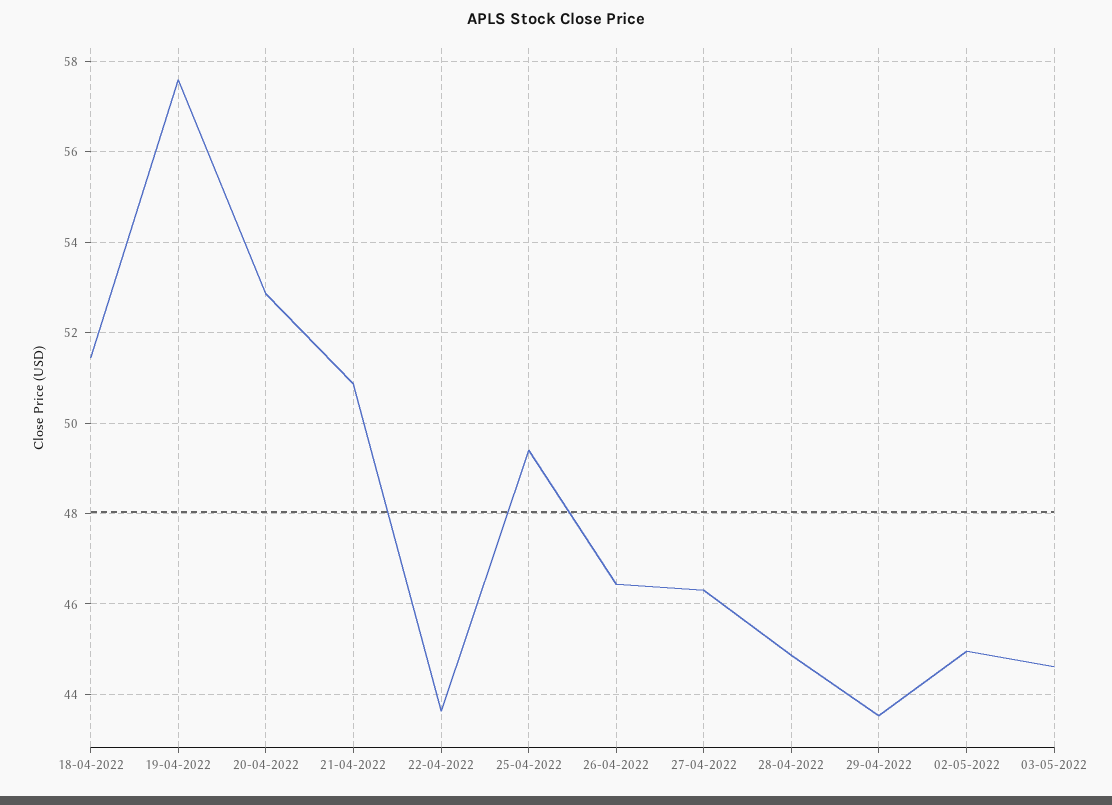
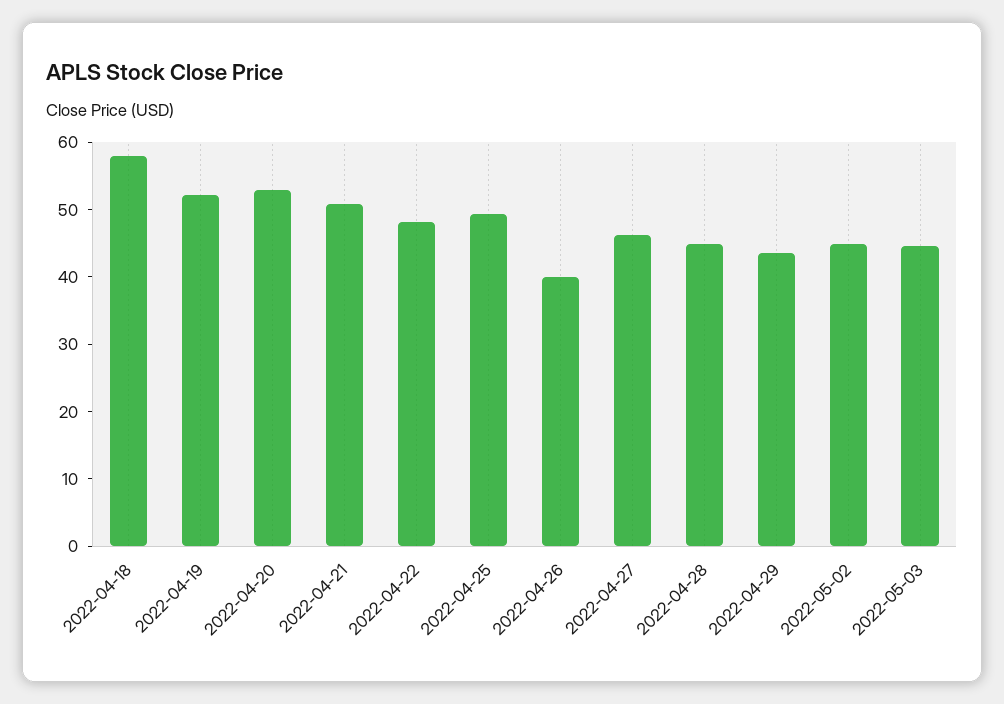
  {
-   "18-04-2022": 51.4,
+   "18-04-2022": 58,
-   "19-04-2022": 57.6,
+   "19-04-2022": 52,
    "20-04-2022": 52.8,
    "21-04-2022": 50.8,
-   "22-04-2022": 43.6,
+   "22-04-2022": 48,
    "25-04-2022": 49.4,
-   "26-04-2022": 46.4,
+   "26-04-2022": 40,
    "27-04-2022": 46.4,
    "28-04-2022": 44.8,
    "29-04-2022": 43.6,
    "02-05-2022": 45,
    "03-05-2022": 44.6
  }

